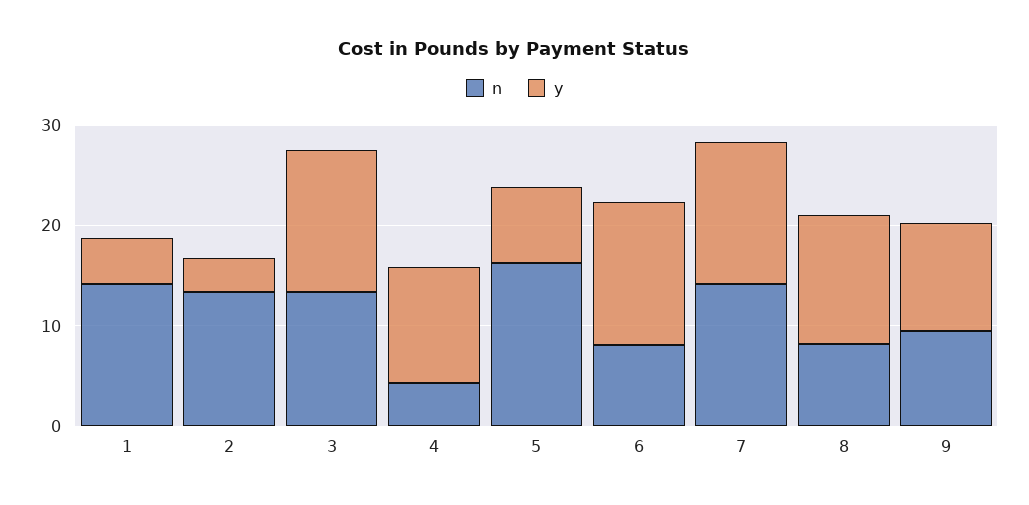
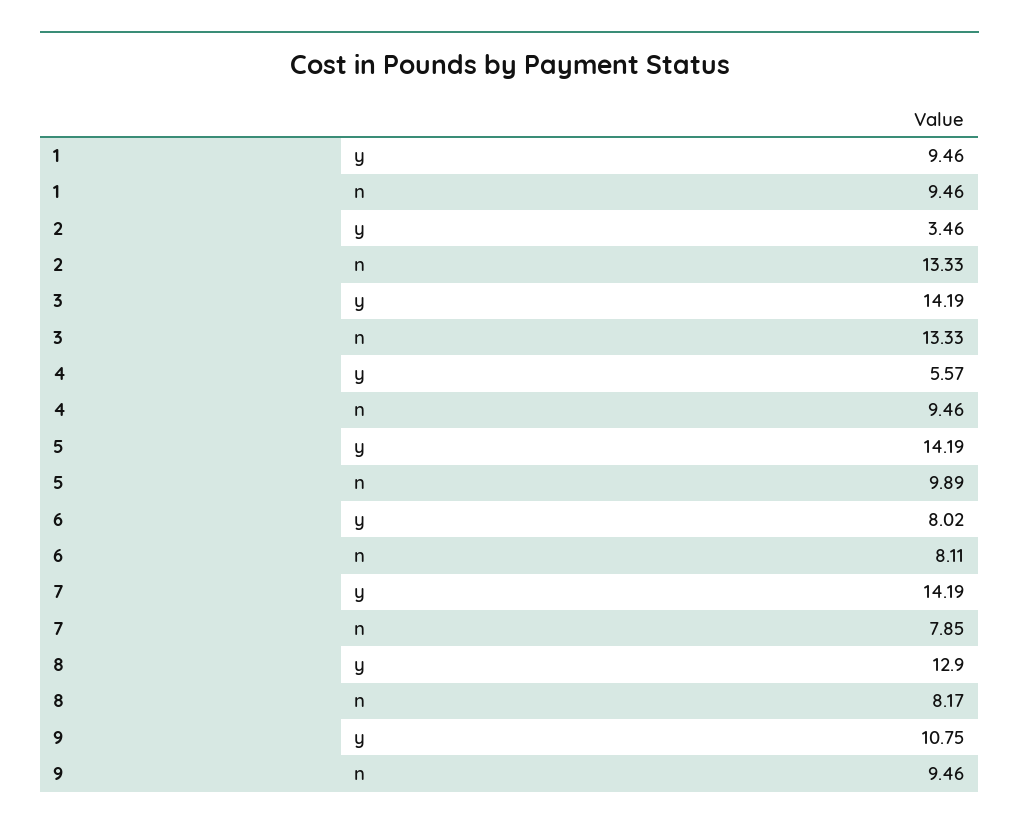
  {
    "n": {
-     "1": 14,
+     "1": 9.46,
      "2": 13.33,
      "3": 13.33,
-     "4": 4,
+     "4": 9.46,
-     "5": 16,
+     "5": 9.89,
      "6": 8.11,
-     "7": 14,
+     "7": 7.85,
      "8": 8.17,
      "9": 9.46
    },
    "y": {
-     "1": 4,
+     "1": 9.46,
      "2": 3.46,
      "3": 14.19,
-     "4": 12,
+     "4": 5.57,
-     "5": 8,
+     "5": 14.19,
-     "6": 14,
+     "6": 8.02,
      "7": 14.19,
      "8": 12.9,
      "9": 10.75
    }
  }

